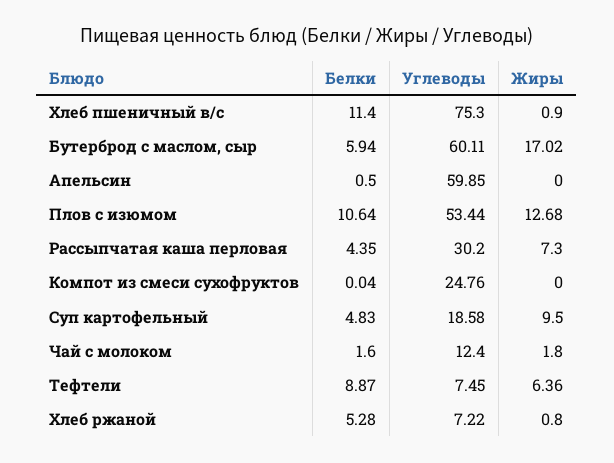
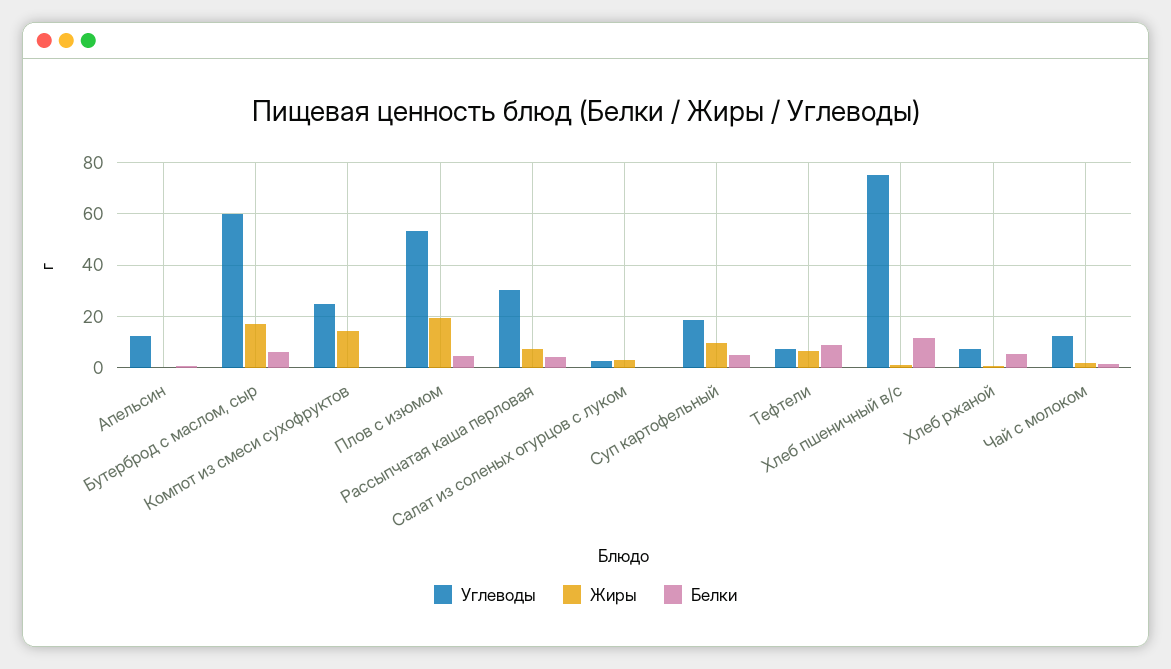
  {
    "Белки": {
      "Хлеб пшеничный в/с": 11.4,
      "Бутерброд с маслом, сыр": 5.94,
      "Апельсин": 0.5,
-     "Плов с изюмом": 10.64,
+     "Плов с изюмом": 5,
      "Рассыпчатая каша перловая": 4.35,
      "Компот из смеси сухофруктов": 0.04,
      "Суп картофельный": 4.83,
      "Чай с молоком": 1.6,
      "Тефтели": 8.87,
-     "Хлеб ржаной": 5.28
+     "Хлеб ржаной": 5.28,
+     "Салат из соленых огурцов с луком": 0
    },
    "Углеводы": {
      "Хлеб пшеничный в/с": 75.3,
      "Бутерброд с маслом, сыр": 60.11,
-     "Апельсин": 59.85,
+     "Апельсин": 12.5,
      "Плов с изюмом": 53.44,
      "Рассыпчатая каша перловая": 30.2,
      "Компот из смеси сухофруктов": 24.76,
      "Суп картофельный": 18.58,
      "Чай с молоком": 12.4,
      "Тефтели": 7.45,
-     "Хлеб ржаной": 7.22
+     "Хлеб ржаной": 7.22,
+     "Салат из соленых огурцов с луком": 2.5
    },
    "Жиры": {
      "Хлеб пшеничный в/с": 0.9,
      "Бутерброд с маслом, сыр": 17.02,
      "Апельсин": 0,
-     "Плов с изюмом": 12.68,
+     "Плов с изюмом": 20,
      "Рассыпчатая каша перловая": 7.3,
-     "Компот из смеси сухофруктов": 0,
+     "Компот из смеси сухофруктов": 15,
      "Суп картофельный": 9.5,
      "Чай с молоком": 1.8,
      "Тефтели": 6.36,
-     "Хлеб ржаной": 0.8
+     "Хлеб ржаной": 0.8,
+     "Салат из соленых огурцов с луком": 2.5
    }
  }

